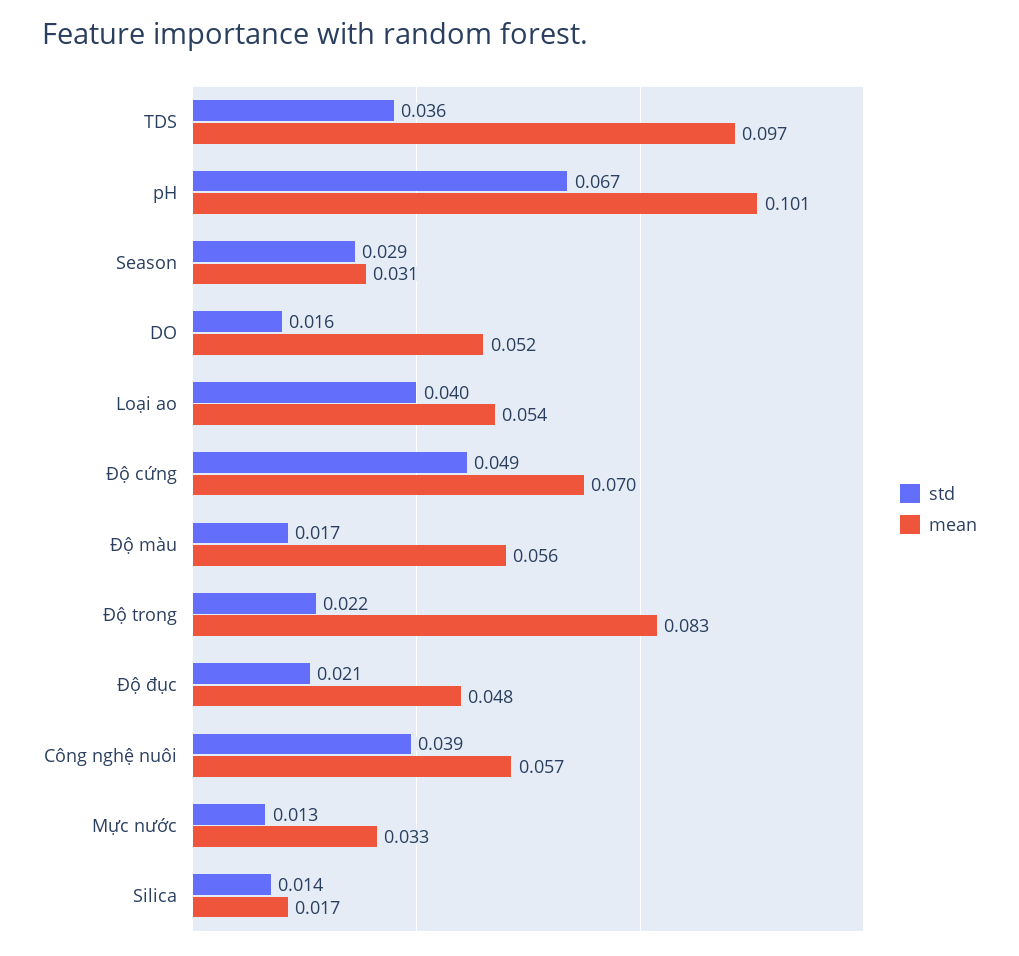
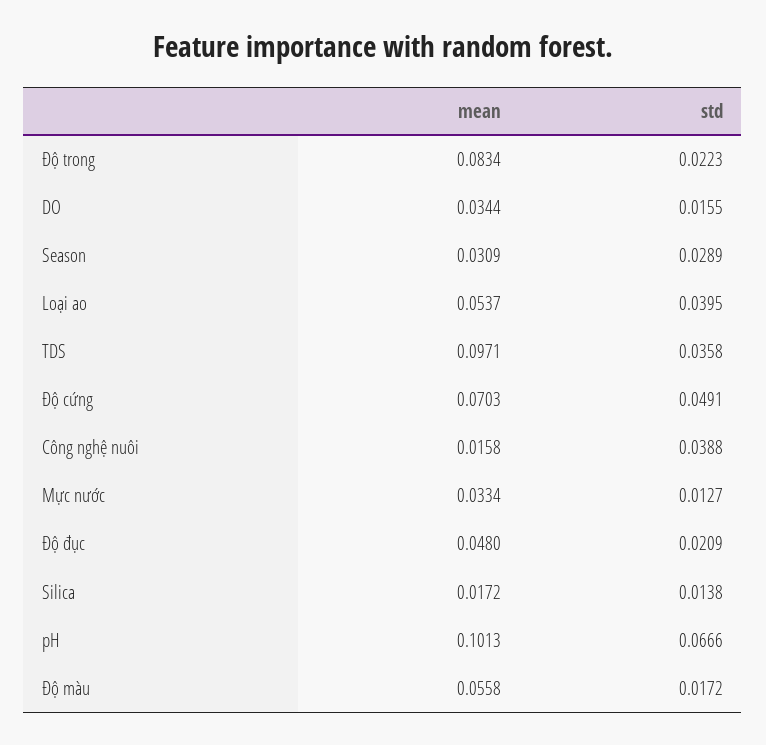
  {
    "std": {
      "TDS": 0.0358,
      "pH": 0.0666,
      "Season": 0.0289,
      "DO": 0.0155,
      "Loại ao": 0.0395,
      "Độ cứng": 0.0491,
      "Độ màu": 0.0172,
      "Độ trong": 0.0223,
      "Độ đục": 0.0209,
      "Công nghệ nuôi": 0.0388,
      "Mực nước": 0.0127,
      "Silica": 0.0138
    },
    "mean": {
      "TDS": 0.0971,
      "pH": 0.1013,
      "Season": 0.0309,
-     "DO": 0.052,
+     "DO": 0.0344,
      "Loại ao": 0.0537,
      "Độ cứng": 0.0703,
      "Độ màu": 0.0558,
      "Độ trong": 0.0834,
      "Độ đục": 0.048,
-     "Công nghệ nuôi": 0.057,
+     "Công nghệ nuôi": 0.0158,
      "Mực nước": 0.0334,
      "Silica": 0.0172
    }
  }

